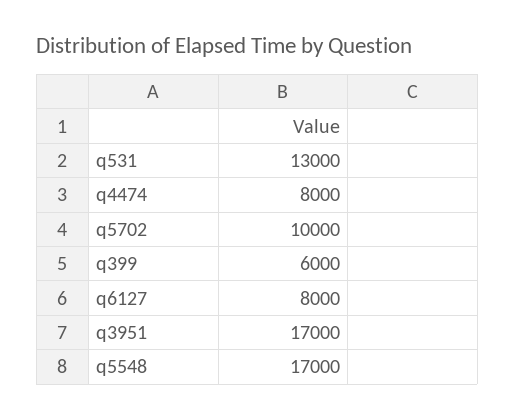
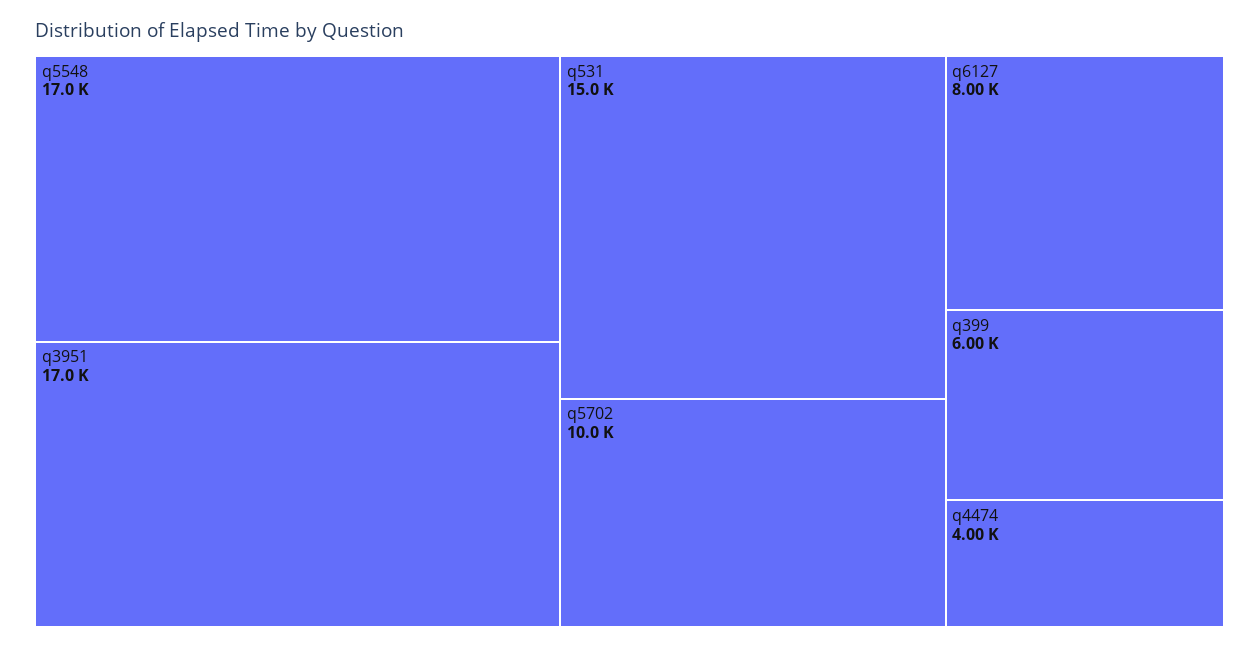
  {
-   "q531": 13000,
+   "q531": 15000,
-   "q4474": 8000,
+   "q4474": 4000,
    "q5702": 10000,
    "q399": 6000,
    "q6127": 8000,
    "q3951": 17000,
    "q5548": 17000
  }

